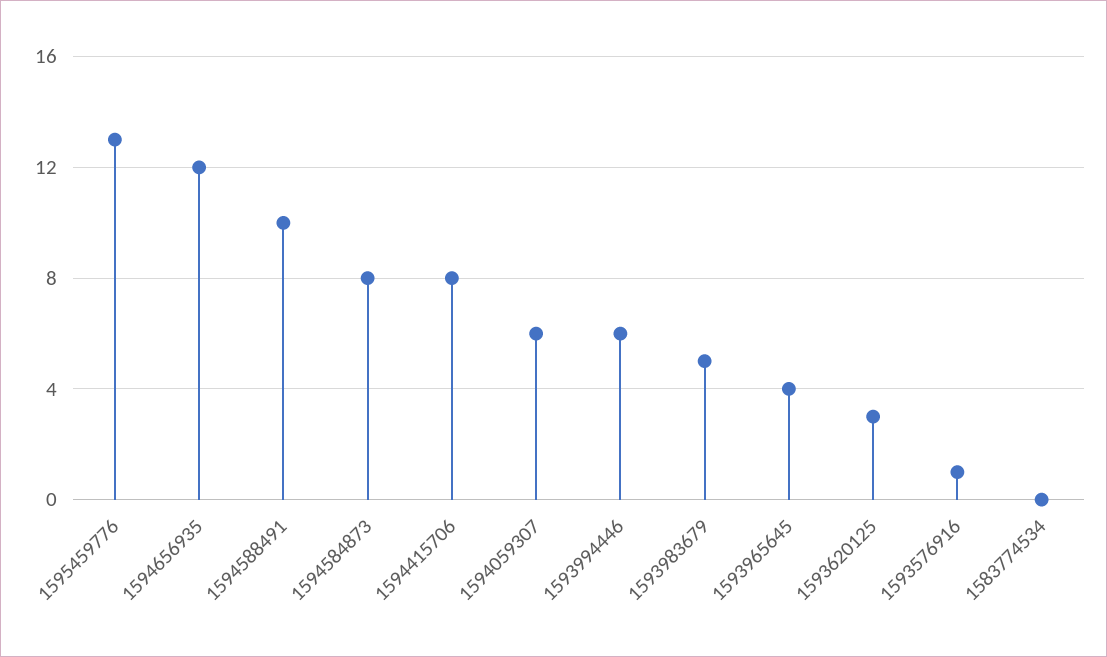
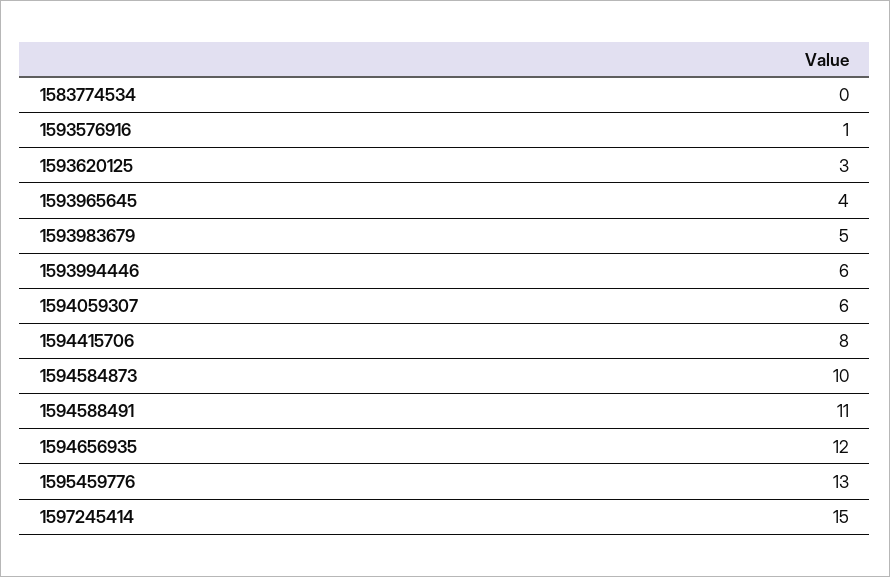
  {
    "1595459776": 13,
    "1594656935": 12,
-   "1594588491": 10,
+   "1594588491": 11,
-   "1594584873": 8,
+   "1594584873": 10,
    "1594415706": 8,
    "1594059307": 6,
    "1593994446": 6,
    "1593983679": 5,
    "1593965645": 4,
    "1593620125": 3,
    "1593576916": 1,
-   "1583774534": 0
+   "1583774534": 0,
+   "1597245414": 15
  }

